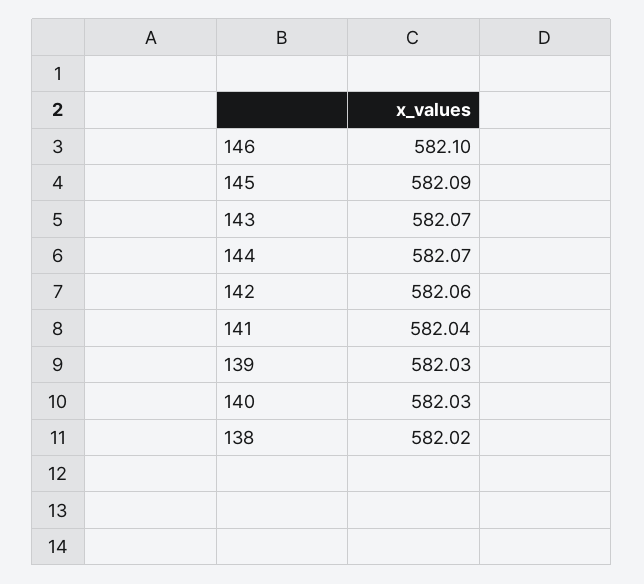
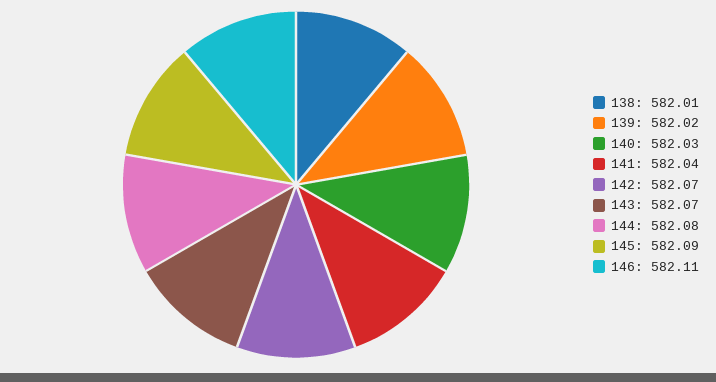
  {
-   "146": 582.1,
+   "146": 582.11,
    "145": 582.09,
    "143": 582.07,
-   "144": 582.07,
+   "144": 582.08,
-   "142": 582.06,
+   "142": 582.07,
    "141": 582.04,
-   "139": 582.03,
+   "139": 582.02,
    "140": 582.03,
-   "138": 582.02
+   "138": 582.01
  }

